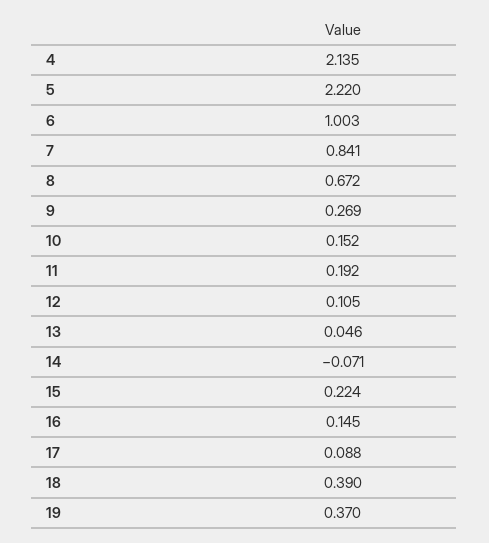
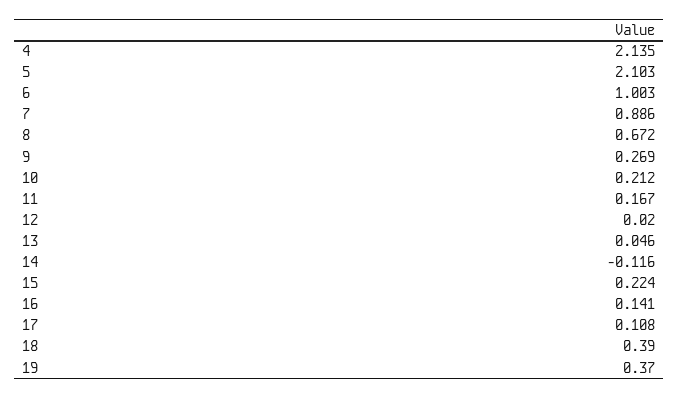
  {
    "4": 2.135,
-   "5": 2.22,
+   "5": 2.103,
    "6": 1.003,
-   "7": 0.841,
+   "7": 0.886,
    "8": 0.672,
    "9": 0.269,
-   "10": 0.152,
+   "10": 0.212,
-   "11": 0.192,
+   "11": 0.167,
-   "12": 0.105,
+   "12": 0.02,
    "13": 0.046,
-   "14": -0.071,
+   "14": -0.116,
    "15": 0.224,
-   "16": 0.145,
+   "16": 0.141,
-   "17": 0.088,
+   "17": 0.108,
    "18": 0.39,
    "19": 0.37
  }

